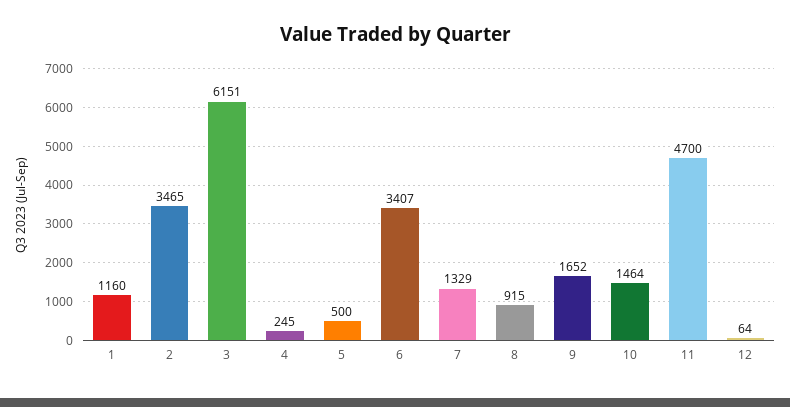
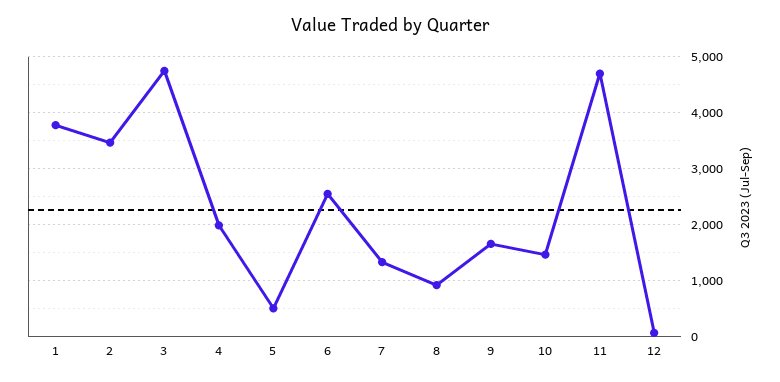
  {
-   "1": 1160,
+   "1": 3800,
    "2": 3465,
-   "3": 6151,
+   "3": 4800,
-   "4": 245,
+   "4": 2000,
    "5": 500,
-   "6": 3407,
+   "6": 2600,
    "7": 1329,
    "8": 915,
    "9": 1652,
    "10": 1464,
    "11": 4700,
    "12": 64
  }

